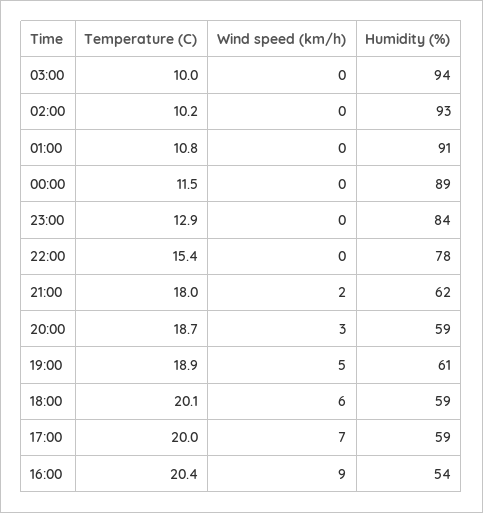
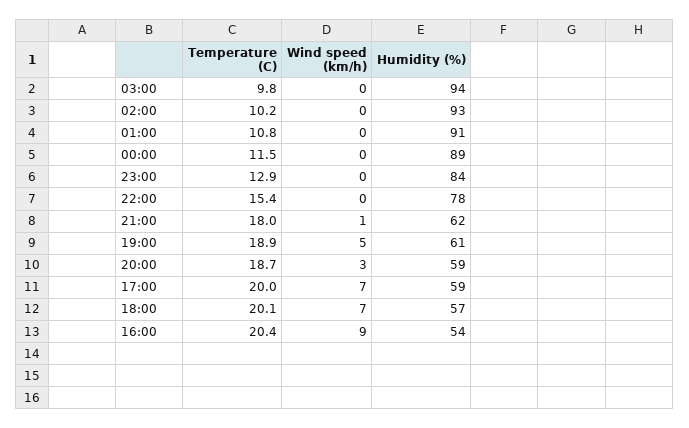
  {
    "Temperature (C)": {
-     "03:00": 10,
+     "03:00": 9.8,
      "02:00": 10.2,
      "01:00": 10.8,
      "00:00": 11.5,
      "23:00": 12.9,
      "22:00": 15.4,
      "21:00": 18,
      "20:00": 18.7,
      "19:00": 18.9,
      "18:00": 20.1,
      "17:00": 20,
      "16:00": 20.4
    },
    "Wind speed (km/h)": {
      "03:00": 0,
      "02:00": 0,
      "01:00": 0,
      "00:00": 0,
      "23:00": 0,
      "22:00": 0,
-     "21:00": 2,
+     "21:00": 1,
      "20:00": 3,
      "19:00": 5,
-     "18:00": 6,
+     "18:00": 7,
      "17:00": 7,
      "16:00": 9
    },
    "Humidity (%)": {
      "03:00": 94,
      "02:00": 93,
      "01:00": 91,
      "00:00": 89,
      "23:00": 84,
      "22:00": 78,
      "21:00": 62,
      "20:00": 59,
      "19:00": 61,
-     "18:00": 59,
+     "18:00": 57,
      "17:00": 59,
      "16:00": 54
    }
  }

